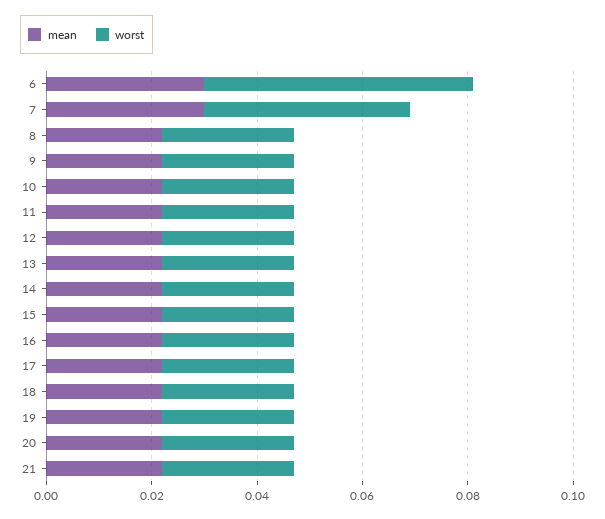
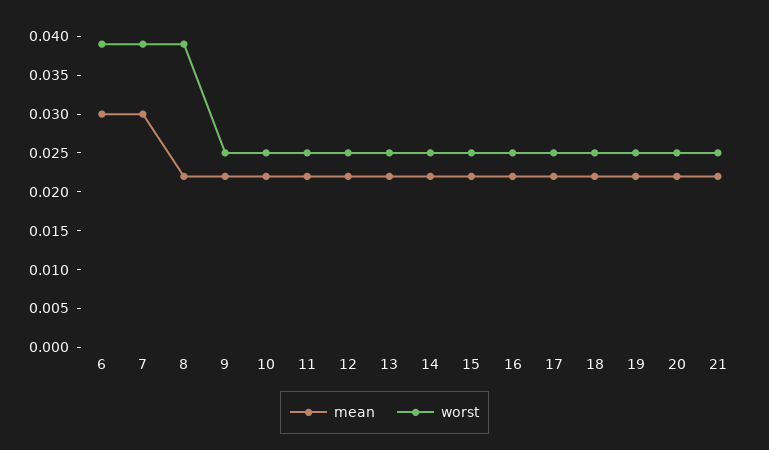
  {
    "mean": {
      "6": 0.03,
      "7": 0.03,
      "8": 0.02,
      "9": 0.02,
      "10": 0.02,
      "11": 0.02,
      "12": 0.02,
      "13": 0.02,
      "14": 0.02,
      "15": 0.02,
      "16": 0.02,
      "17": 0.02,
      "18": 0.02,
      "19": 0.02,
      "20": 0.02,
      "21": 0.02
    },
    "worst": {
-     "6": 0.05,
+     "6": 0.04,
      "7": 0.04,
-     "8": 0.025,
+     "8": 0.04,
      "9": 0.025,
      "10": 0.025,
      "11": 0.025,
      "12": 0.025,
      "13": 0.025,
      "14": 0.025,
      "15": 0.025,
      "16": 0.025,
      "17": 0.025,
      "18": 0.025,
      "19": 0.025,
      "20": 0.025,
      "21": 0.025
    }
  }

